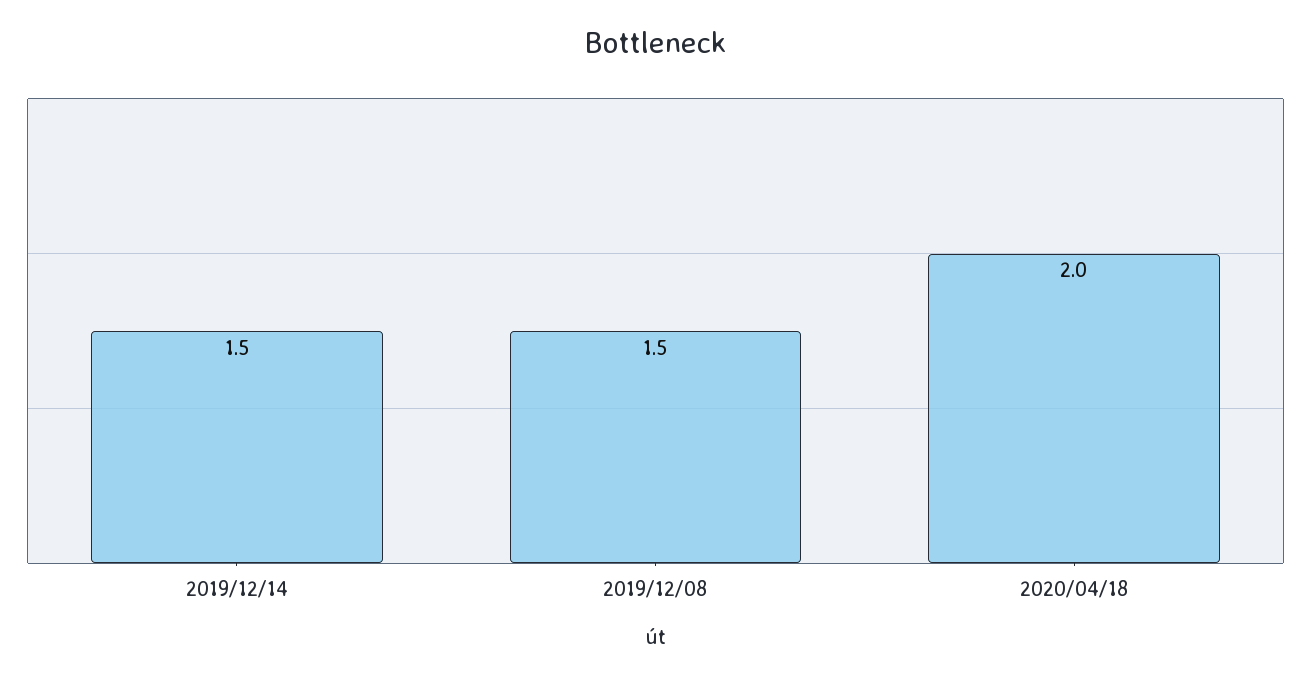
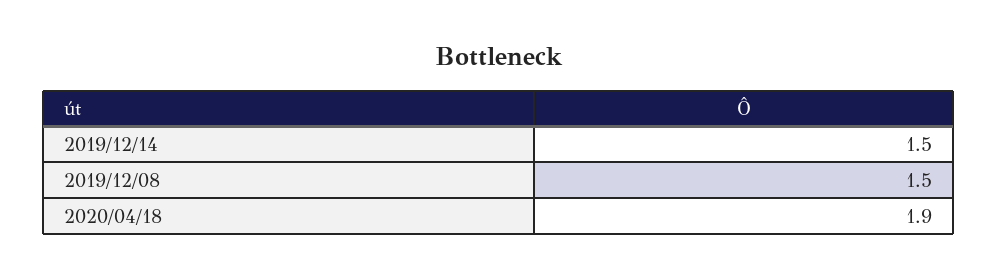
  {
    "2019/12/14": 1.5,
    "2019/12/08": 1.5,
-   "2020/04/18": 2
+   "2020/04/18": 1.9
  }

